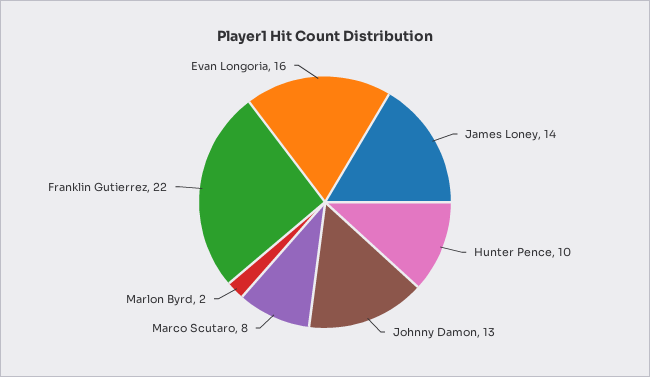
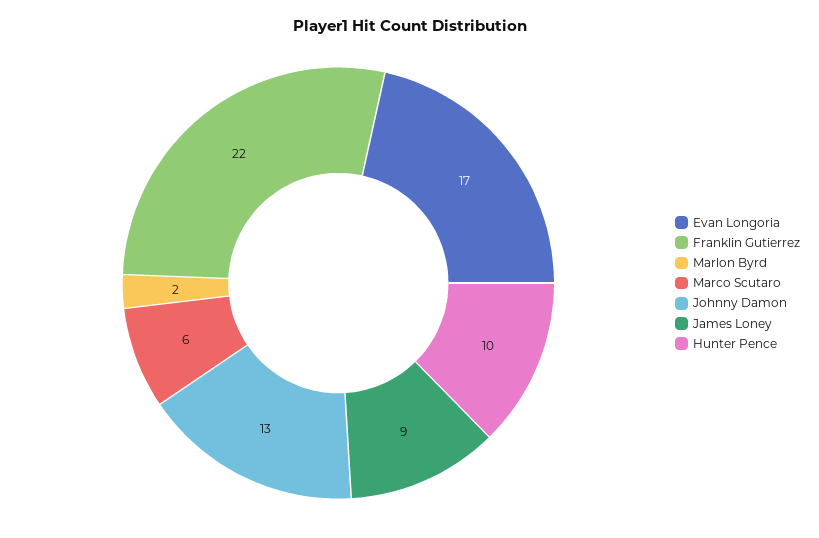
  {
-   "James Loney": 14,
+   "James Loney": 9,
    "Hunter Pence": 10,
    "Johnny Damon": 13,
-   "Marco Scutaro": 8,
+   "Marco Scutaro": 6,
    "Marlon Byrd": 2,
    "Franklin Gutierrez": 22,
-   "Evan Longoria": 16
+   "Evan Longoria": 17
  }

